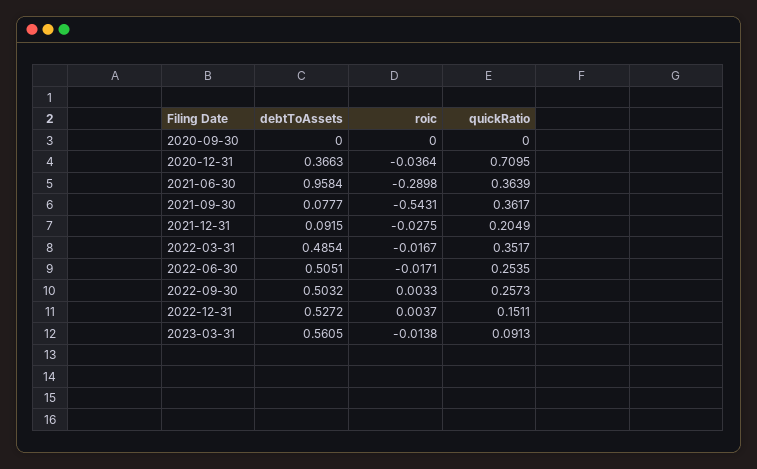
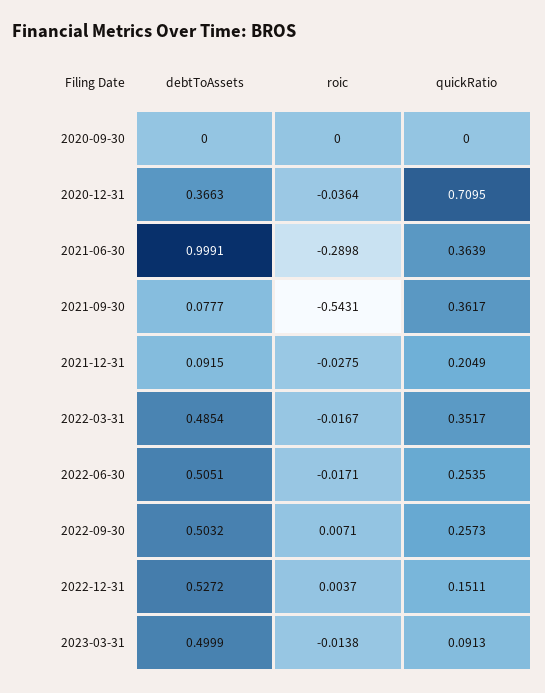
  {
    "debtToAssets": {
      "2020-09-30": 0,
      "2020-12-31": 0.3663,
-     "2021-06-30": 0.9584,
+     "2021-06-30": 0.9991,
      "2021-09-30": 0.0777,
      "2021-12-31": 0.0915,
      "2022-03-31": 0.4854,
      "2022-06-30": 0.5051,
      "2022-09-30": 0.5032,
      "2022-12-31": 0.5272,
-     "2023-03-31": 0.5605
+     "2023-03-31": 0.4999
    },
    "roic": {
      "2020-09-30": 0,
      "2020-12-31": -0.0364,
      "2021-06-30": -0.2898,
      "2021-09-30": -0.5431,
      "2021-12-31": -0.0275,
      "2022-03-31": -0.0167,
      "2022-06-30": -0.0171,
-     "2022-09-30": 0.0033,
+     "2022-09-30": 0.0071,
      "2022-12-31": 0.0037,
      "2023-03-31": -0.0138
    },
    "quickRatio": {
      "2020-09-30": 0,
      "2020-12-31": 0.7095,
      "2021-06-30": 0.3639,
      "2021-09-30": 0.3617,
      "2021-12-31": 0.2049,
      "2022-03-31": 0.3517,
      "2022-06-30": 0.2535,
      "2022-09-30": 0.2573,
      "2022-12-31": 0.1511,
      "2023-03-31": 0.0913
    }
  }

